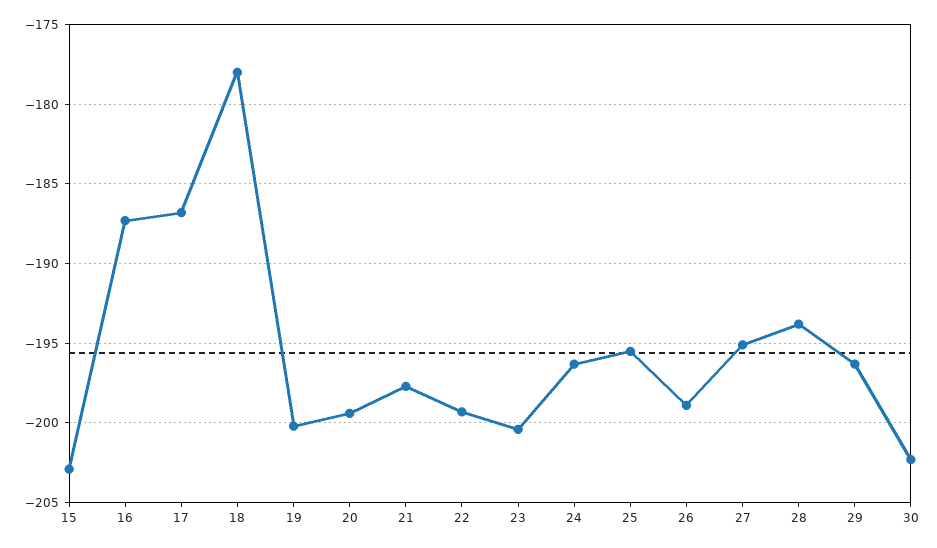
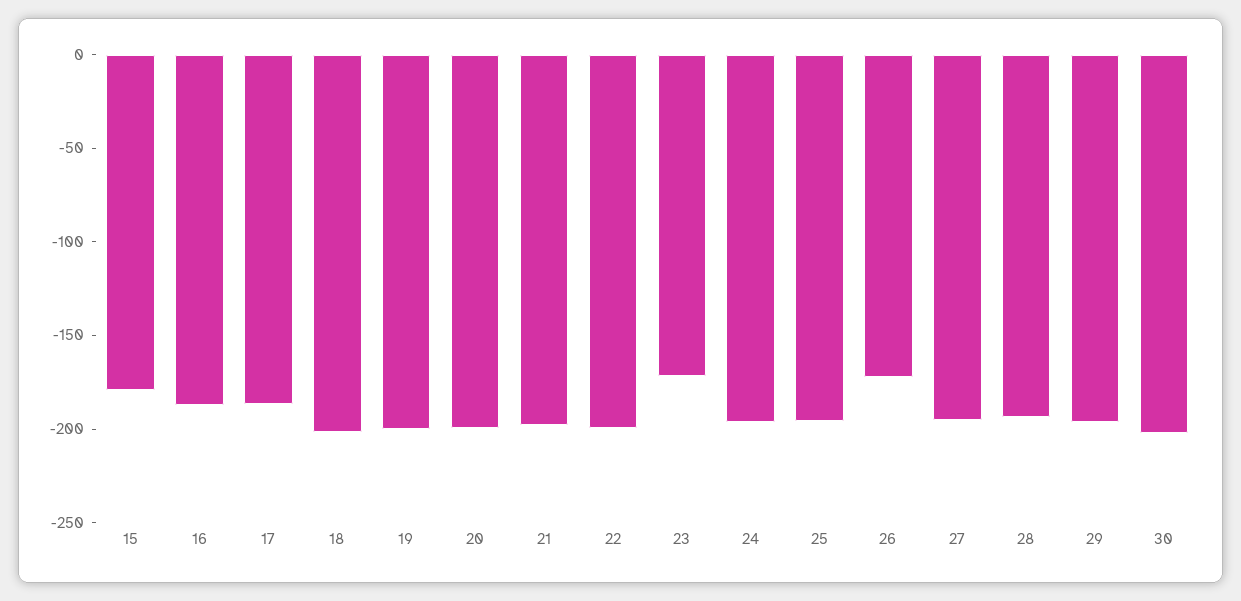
  {
-   "15": -203,
+   "15": -180,
    "16": -187.5,
    "17": -187,
-   "18": -178,
+   "18": -200,
    "19": -200,
    "20": -199.5,
    "21": -197.5,
    "22": -199.5,
-   "23": -200.5,
+   "23": -170,
    "24": -196.5,
    "25": -195.5,
-   "26": -199,
+   "26": -170,
    "27": -195,
    "28": -194,
    "29": -196.5,
    "30": -202.5
  }

